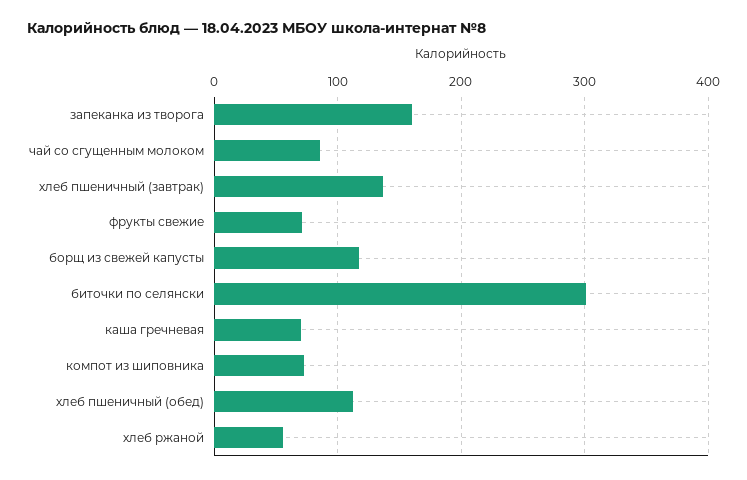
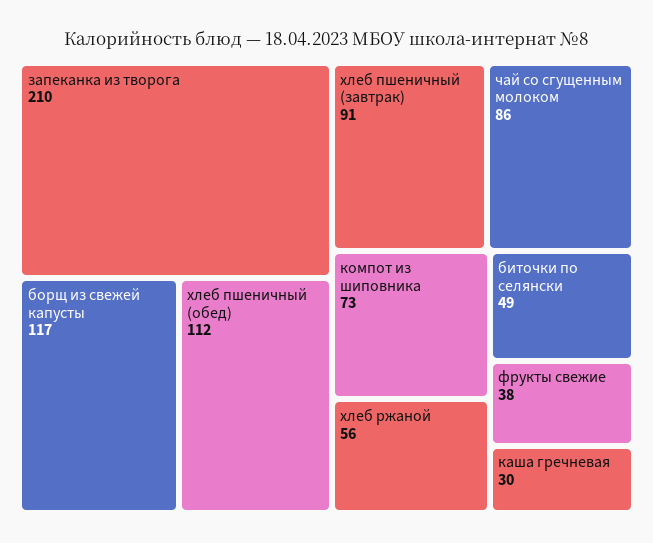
  {
-   "запеканка из творога": 160,
+   "запеканка из творога": 210,
    "чай со сгущенным молоком": 86,
-   "хлеб пшеничный (завтрак)": 140,
+   "хлеб пшеничный (завтрак)": 91,
-   "фрукты свежие": 70,
+   "фрукты свежие": 38,
    "борщ из свежей капусты": 117,
-   "биточки по селянски": 300,
+   "биточки по селянски": 49,
-   "каша гречневая": 70,
+   "каша гречневая": 30,
    "компот из шиповника": 73,
    "хлеб пшеничный (обед)": 112,
    "хлеб ржаной": 56
  }

